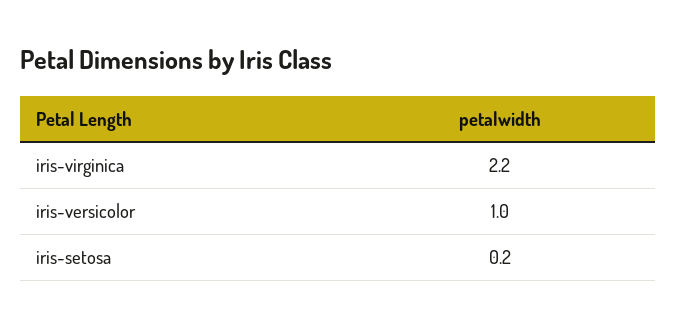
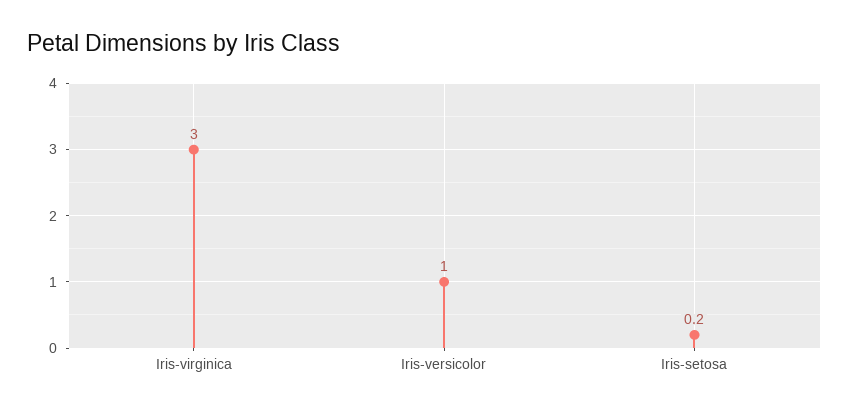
  {
-   "iris-virginica": 2.2,
+   "iris-virginica": 3,
    "iris-versicolor": 1,
    "iris-setosa": 0.2
  }

